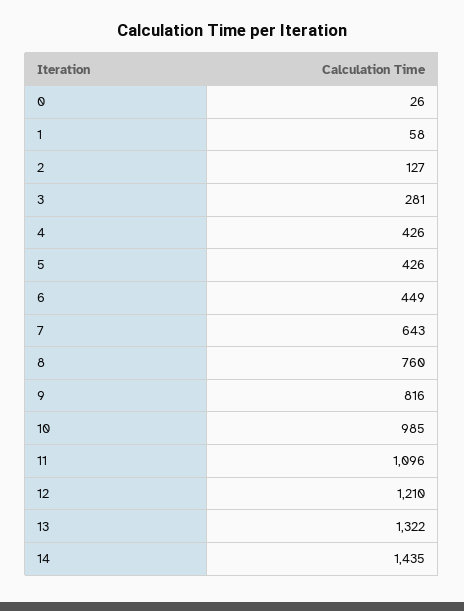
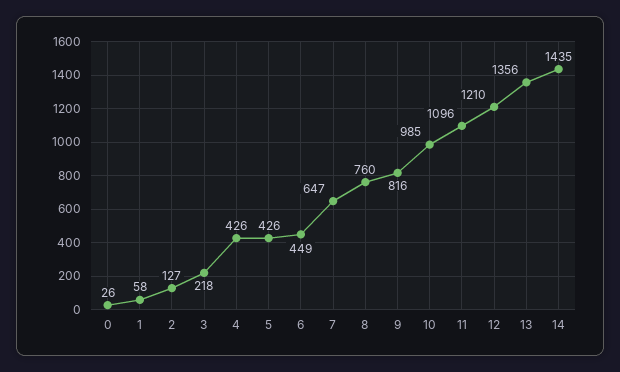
  {
    "0": 26,
    "1": 58,
    "2": 127,
-   "3": 281,
+   "3": 218,
    "4": 426,
    "5": 426,
    "6": 449,
-   "7": 643,
+   "7": 647,
    "8": 760,
    "9": 816,
    "10": 985,
    "11": 1096,
    "12": 1210,
-   "13": 1322,
+   "13": 1356,
    "14": 1435
  }

